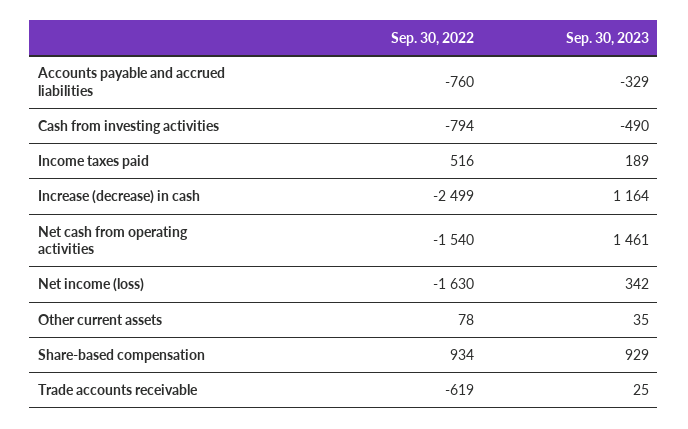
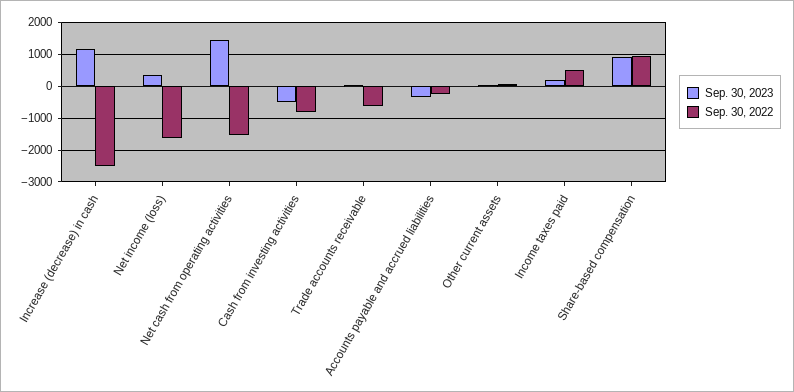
  {
    "Sep. 30, 2022": {
-     "Accounts payable and accrued liabilities": -760,
+     "Accounts payable and accrued liabilities": -200,
      "Cash from investing activities": -794,
      "Income taxes paid": 516,
      "Increase (decrease) in cash": -2499,
      "Net cash from operating activities": -1540,
      "Net income (loss)": -1630,
      "Other current assets": 78,
      "Share-based compensation": 934,
      "Trade accounts receivable": -619
    },
    "Sep. 30, 2023": {
      "Accounts payable and accrued liabilities": -329,
      "Cash from investing activities": -490,
      "Income taxes paid": 189,
      "Increase (decrease) in cash": 1164,
      "Net cash from operating activities": 1461,
      "Net income (loss)": 342,
      "Other current assets": 35,
      "Share-based compensation": 929,
      "Trade accounts receivable": 25
    }
  }

